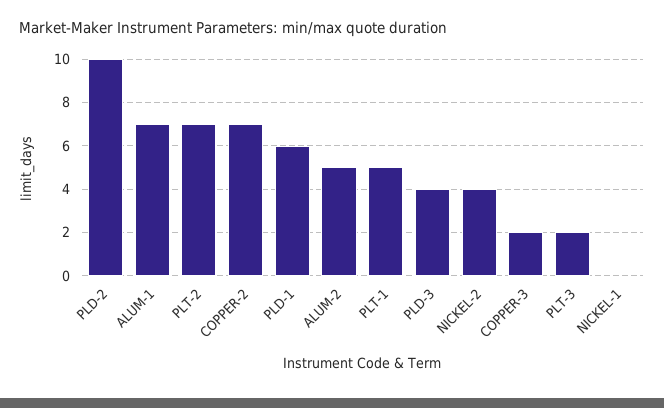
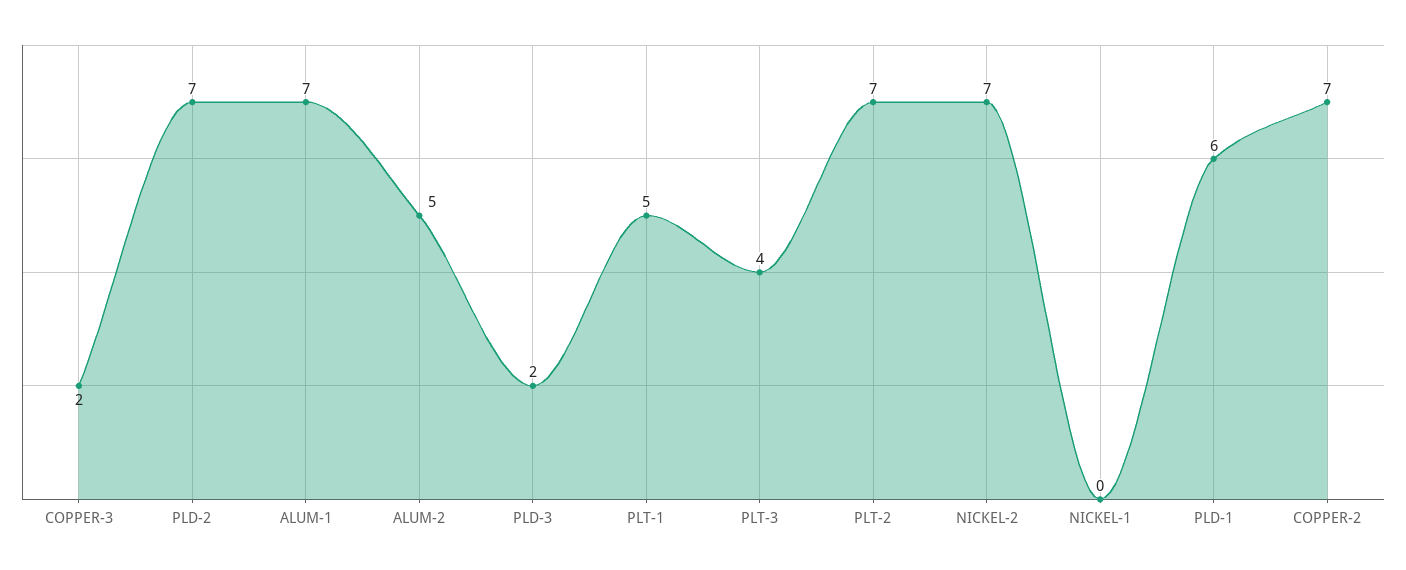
  {
-   "PLD-2": 10,
+   "PLD-2": 7,
    "ALUM-1": 7,
    "PLT-2": 7,
    "COPPER-2": 7,
    "PLD-1": 6,
    "ALUM-2": 5,
    "PLT-1": 5,
-   "PLD-3": 4,
+   "PLD-3": 2,
-   "NICKEL-2": 4,
+   "NICKEL-2": 7,
    "COPPER-3": 2,
-   "PLT-3": 2,
+   "PLT-3": 4,
    "NICKEL-1": 0
  }

